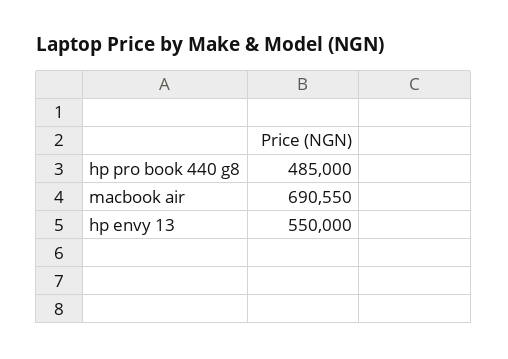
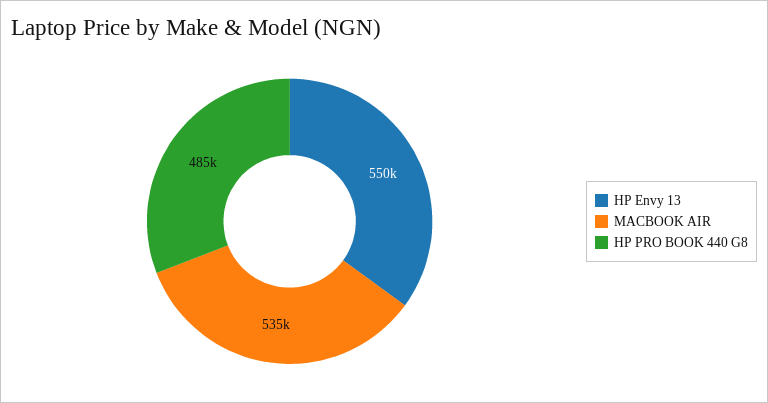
  {
    "hp pro book 440 g8": 485000,
-   "macbook air": 690550,
+   "macbook air": 535000,
    "hp envy 13": 550000
  }

